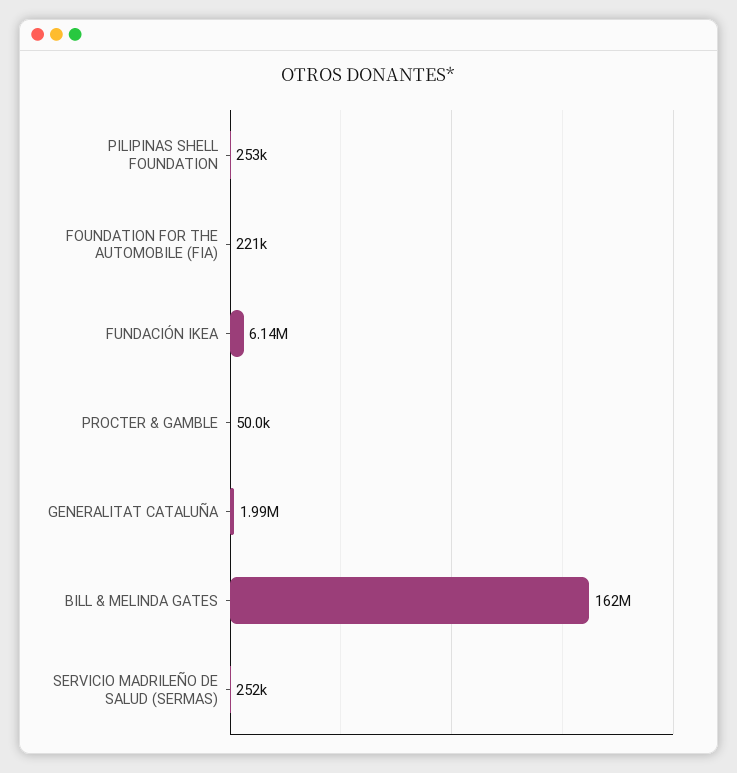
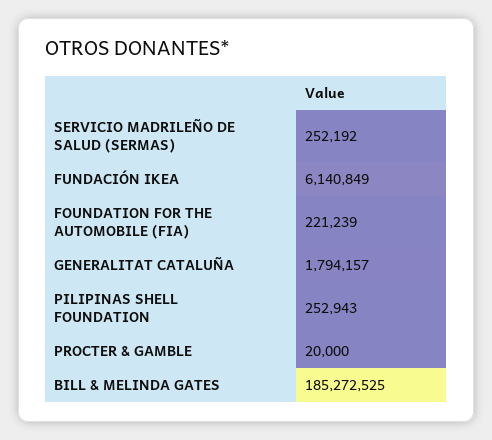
  {
    "PILIPINAS SHELL FOUNDATION": 252943,
    "FOUNDATION FOR THE AUTOMOBILE (FIA)": 221239,
    "FUNDACIÓN IKEA": 6140849,
-   "PROCTER & GAMBLE": 50000,
+   "PROCTER & GAMBLE": 20000,
-   "GENERALITAT CATALUÑA": 1990000,
+   "GENERALITAT CATALUÑA": 1794157,
-   "BILL & MELINDA GATES": 162000000,
+   "BILL & MELINDA GATES": 185272525,
    "SERVICIO MADRILEÑO DE SALUD (SERMAS)": 252192
  }

